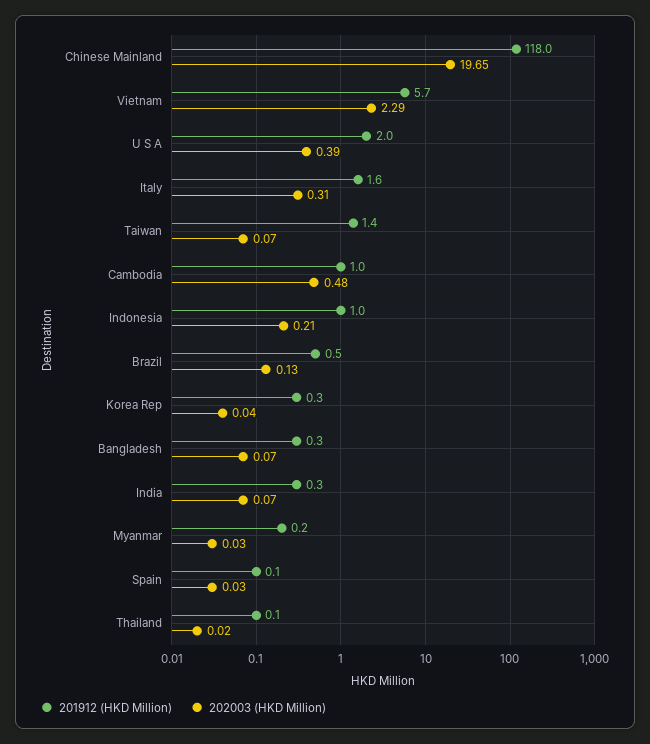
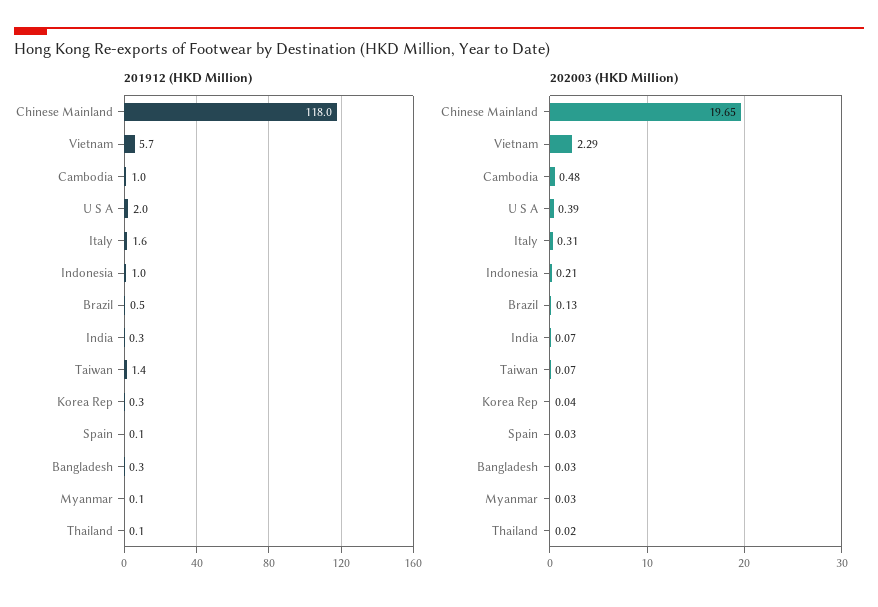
  {
    "201912 (HKD Million)": {
      "Chinese Mainland": 118,
      "Vietnam": 5.7,
      "U S A": 2,
      "Italy": 1.6,
      "Taiwan": 1.4,
      "Cambodia": 1,
      "Indonesia": 1,
      "Brazil": 0.5,
      "Korea Rep": 0.3,
      "Bangladesh": 0.3,
      "India": 0.3,
-     "Myanmar": 0.2,
+     "Myanmar": 0.1,
      "Spain": 0.1,
      "Thailand": 0.1
    },
    "202003 (HKD Million)": {
      "Chinese Mainland": 19.65,
      "Vietnam": 2.29,
      "U S A": 0.39,
      "Italy": 0.31,
      "Taiwan": 0.07,
      "Cambodia": 0.48,
      "Indonesia": 0.21,
      "Brazil": 0.13,
      "Korea Rep": 0.04,
-     "Bangladesh": 0.07,
+     "Bangladesh": 0.03,
      "India": 0.07,
      "Myanmar": 0.03,
      "Spain": 0.03,
      "Thailand": 0.02
    }
  }

